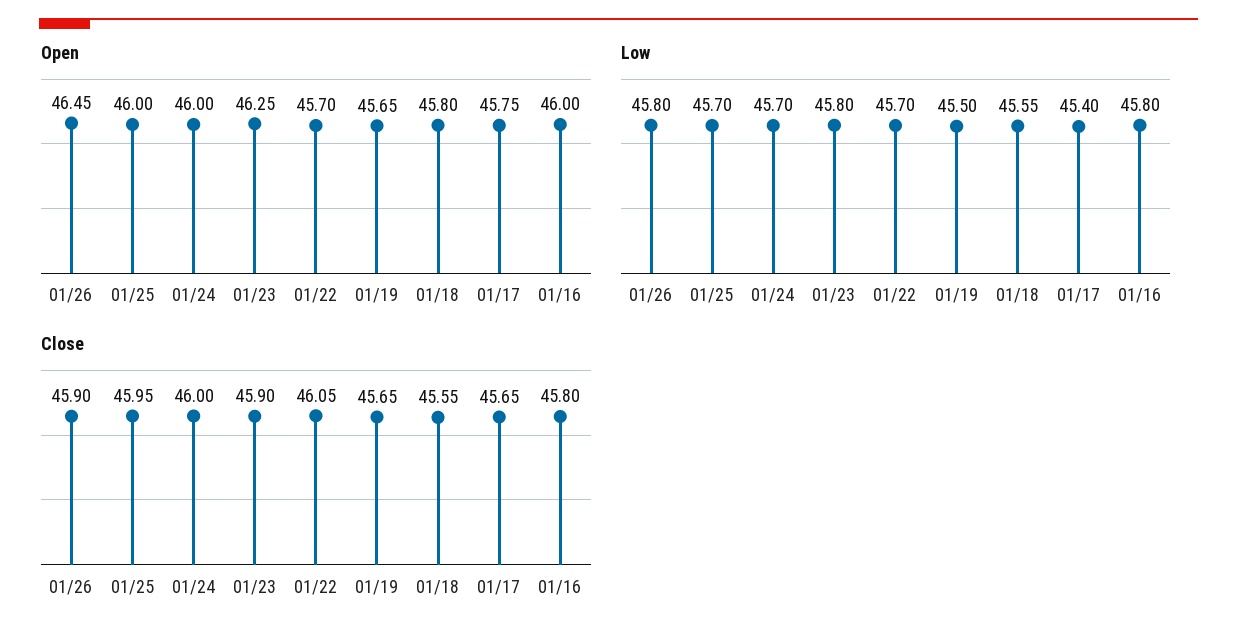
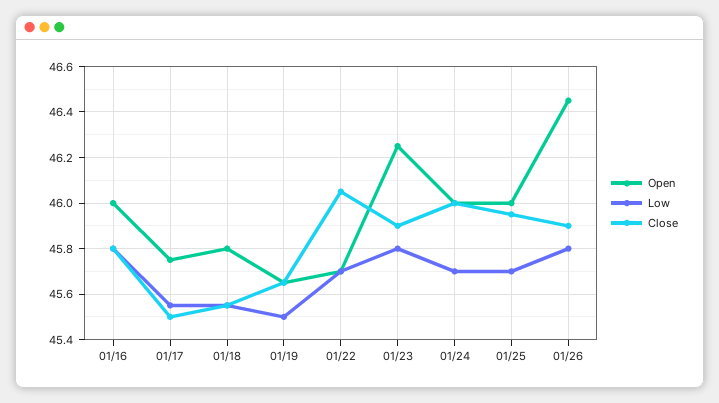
  {
    "Open": {
      "01/26": 46.45,
      "01/25": 46,
      "01/24": 46,
      "01/23": 46.25,
      "01/22": 45.7,
      "01/19": 45.65,
      "01/18": 45.8,
      "01/17": 45.75,
      "01/16": 46
    },
    "Low": {
      "01/26": 45.8,
      "01/25": 45.7,
      "01/24": 45.7,
      "01/23": 45.8,
      "01/22": 45.7,
      "01/19": 45.5,
      "01/18": 45.55,
-     "01/17": 45.4,
+     "01/17": 45.55,
      "01/16": 45.8
    },
    "Close": {
      "01/26": 45.9,
      "01/25": 45.95,
      "01/24": 46,
      "01/23": 45.9,
      "01/22": 46.05,
      "01/19": 45.65,
      "01/18": 45.55,
-     "01/17": 45.65,
+     "01/17": 45.5,
      "01/16": 45.8
    }
  }

